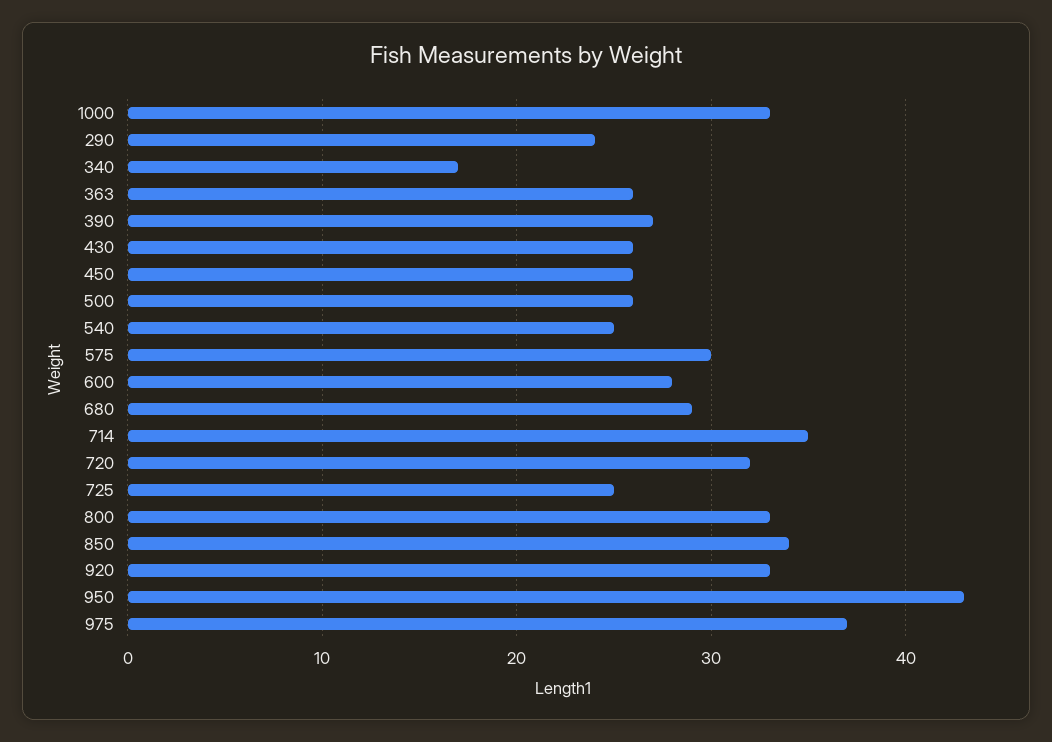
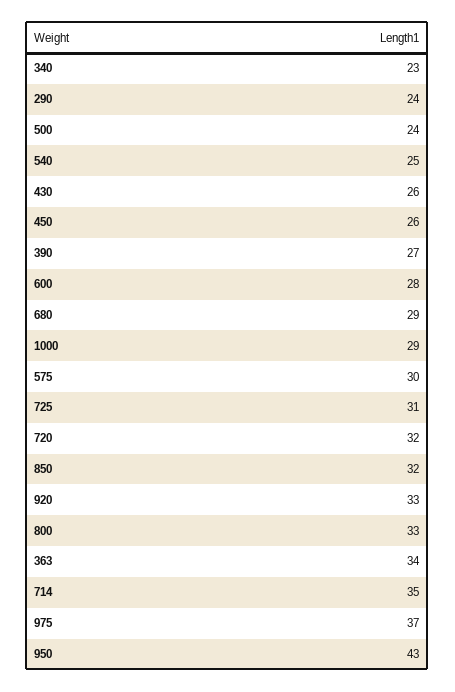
  {
-   "1000": 33,
+   "1000": 29,
    "290": 24,
-   "340": 17,
+   "340": 23,
-   "363": 26,
+   "363": 34,
    "390": 27,
    "430": 26,
    "450": 26,
-   "500": 26,
+   "500": 24,
    "540": 25,
    "575": 30,
    "600": 28,
    "680": 29,
    "714": 35,
    "720": 32,
-   "725": 25,
+   "725": 31,
    "800": 33,
-   "850": 34,
+   "850": 32,
    "920": 33,
    "950": 43,
    "975": 37
  }

